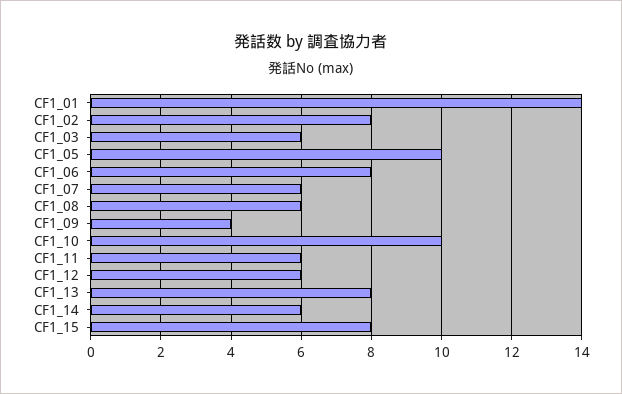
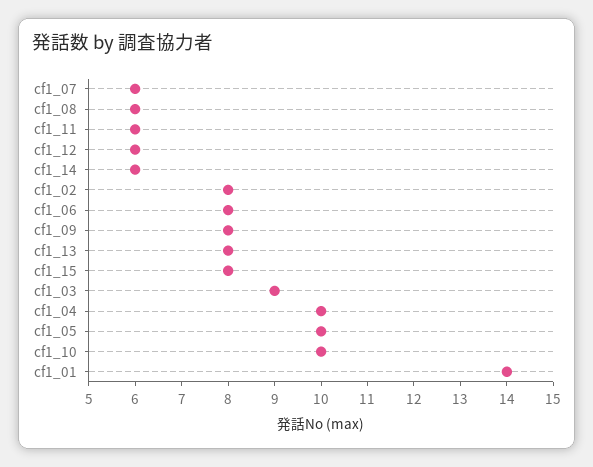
  {
    "CF1_01": 14,
    "CF1_02": 8,
-   "CF1_03": 6,
+   "CF1_03": 9,
    "CF1_05": 10,
    "CF1_06": 8,
    "CF1_07": 6,
    "CF1_08": 6,
-   "CF1_09": 4,
+   "CF1_09": 8,
    "CF1_10": 10,
    "CF1_11": 6,
    "CF1_12": 6,
    "CF1_13": 8,
    "CF1_14": 6,
-   "CF1_15": 8
+   "CF1_15": 8,
+   "cf1_04": 10
  }

